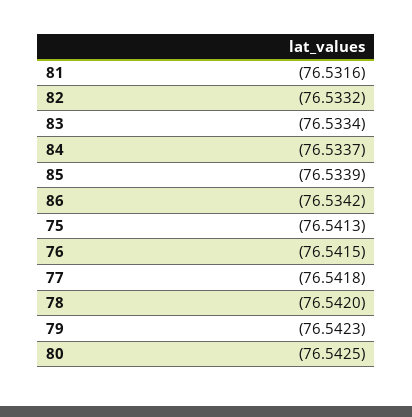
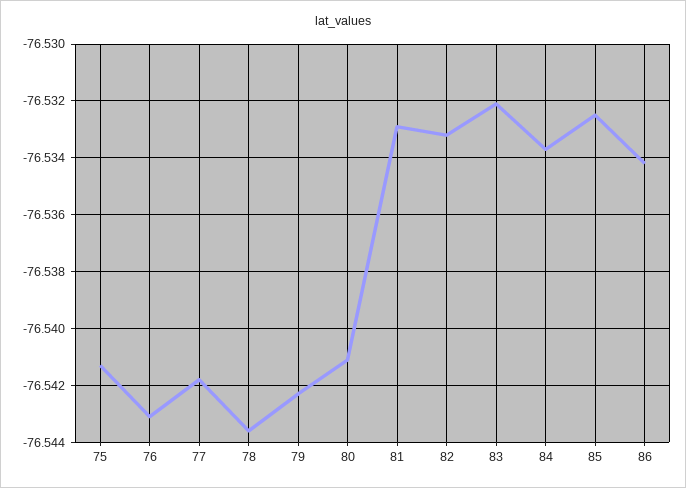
  {
-   "81": -76.5316,
+   "81": -76.533,
    "82": -76.5332,
-   "83": -76.5334,
+   "83": -76.532,
    "84": -76.5337,
-   "85": -76.5339,
+   "85": -76.5325,
    "86": -76.5342,
    "75": -76.5413,
-   "76": -76.5415,
+   "76": -76.543,
    "77": -76.5418,
-   "78": -76.542,
+   "78": -76.5435,
    "79": -76.5423,
-   "80": -76.5425
+   "80": -76.541
  }

